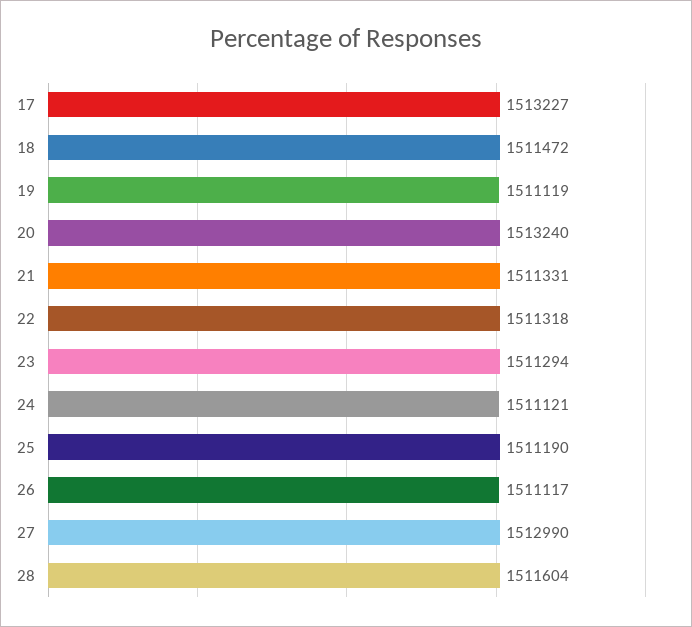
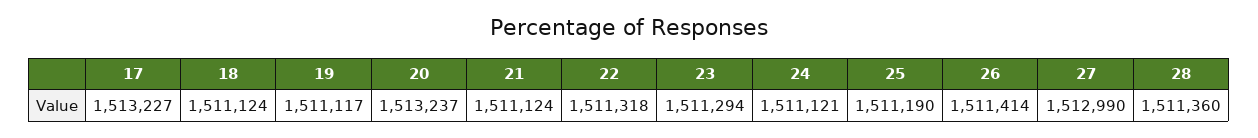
  {
    "17": 1513227,
-   "18": 1511472,
+   "18": 1511124,
-   "19": 1511119,
+   "19": 1511117,
-   "20": 1513240,
+   "20": 1513237,
-   "21": 1511331,
+   "21": 1511124,
    "22": 1511318,
    "23": 1511294,
    "24": 1511121,
    "25": 1511190,
-   "26": 1511117,
+   "26": 1511414,
    "27": 1512990,
-   "28": 1511604
+   "28": 1511360
  }

